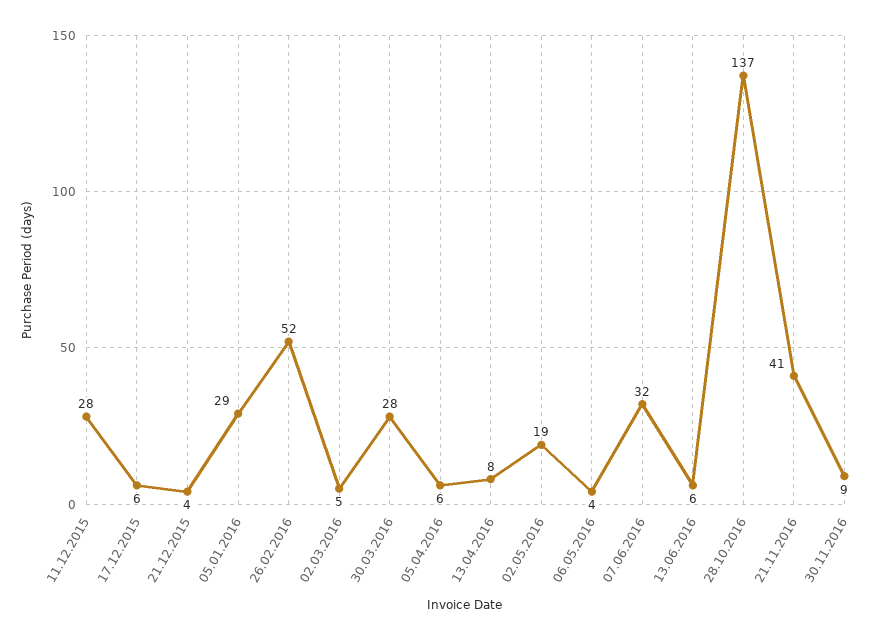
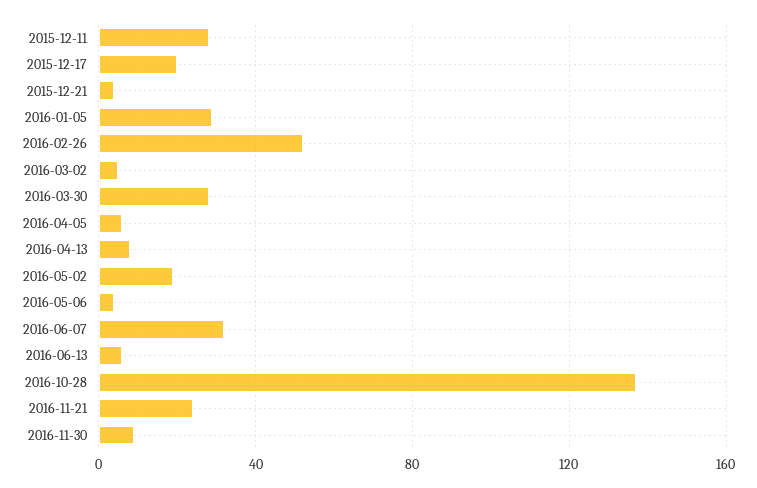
  {
    "11.12.2015": 28,
-   "17.12.2015": 6,
+   "17.12.2015": 20,
    "21.12.2015": 4,
    "05.01.2016": 29,
    "26.02.2016": 52,
    "02.03.2016": 5,
    "30.03.2016": 28,
    "05.04.2016": 6,
    "13.04.2016": 8,
    "02.05.2016": 19,
    "06.05.2016": 4,
    "07.06.2016": 32,
    "13.06.2016": 6,
    "28.10.2016": 137,
-   "21.11.2016": 41,
+   "21.11.2016": 25,
    "30.11.2016": 9
  }

